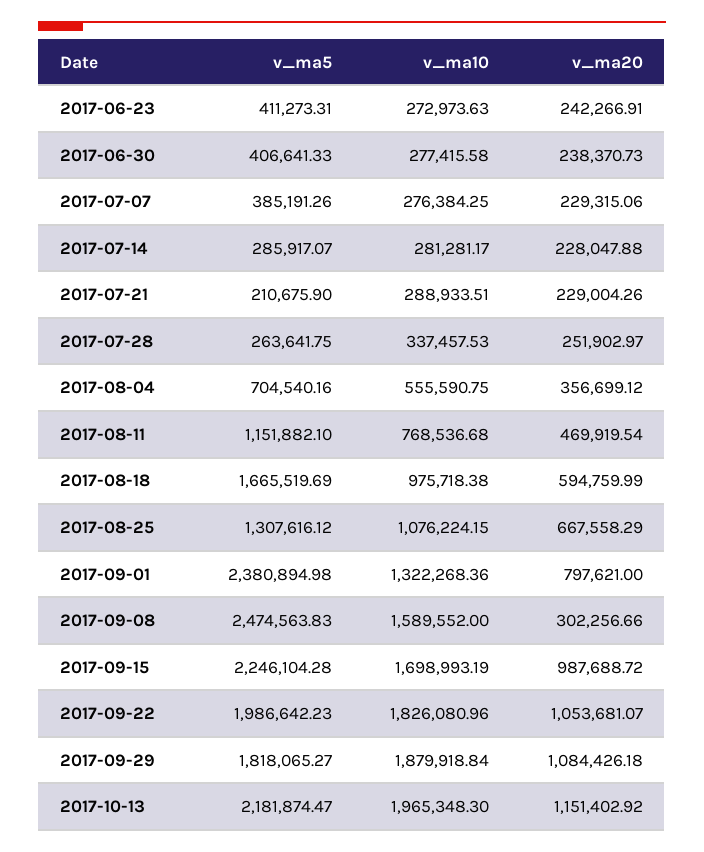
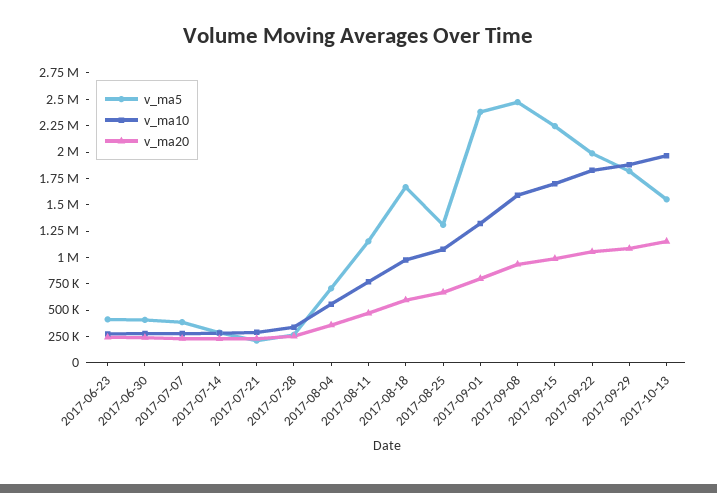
  {
    "v_ma5": {
      "2017-06-23": 411273.31,
      "2017-06-30": 406641.33,
      "2017-07-07": 385191.26,
      "2017-07-14": 285917.07,
      "2017-07-21": 210675.9,
      "2017-07-28": 263641.75,
      "2017-08-04": 704540.16,
      "2017-08-11": 1151882.1,
      "2017-08-18": 1665519.69,
      "2017-08-25": 1307616.12,
      "2017-09-01": 2380894.98,
      "2017-09-08": 2474563.83,
      "2017-09-15": 2246104.28,
      "2017-09-22": 1986642.23,
      "2017-09-29": 1818065.27,
-     "2017-10-13": 2181874.47
+     "2017-10-13": 1500000
    },
    "v_ma10": {
      "2017-06-23": 272973.63,
      "2017-06-30": 277415.58,
      "2017-07-07": 276384.25,
      "2017-07-14": 281281.17,
      "2017-07-21": 288933.51,
      "2017-07-28": 337457.53,
      "2017-08-04": 555590.75,
      "2017-08-11": 768536.68,
      "2017-08-18": 975718.38,
      "2017-08-25": 1076224.15,
      "2017-09-01": 1322268.36,
      "2017-09-08": 1589552,
      "2017-09-15": 1698993.19,
      "2017-09-22": 1826080.96,
      "2017-09-29": 1879918.84,
      "2017-10-13": 1965348.3
    },
    "v_ma20": {
      "2017-06-23": 242266.91,
      "2017-06-30": 238370.73,
      "2017-07-07": 229315.06,
      "2017-07-14": 228047.88,
      "2017-07-21": 229004.26,
      "2017-07-28": 251902.97,
      "2017-08-04": 356699.12,
      "2017-08-11": 469919.54,
      "2017-08-18": 594759.99,
      "2017-08-25": 667558.29,
      "2017-09-01": 797621,
-     "2017-09-08": 302256.66,
+     "2017-09-08": 1000000,
      "2017-09-15": 987688.72,
      "2017-09-22": 1053681.07,
      "2017-09-29": 1084426.18,
      "2017-10-13": 1151402.92
    }
  }

